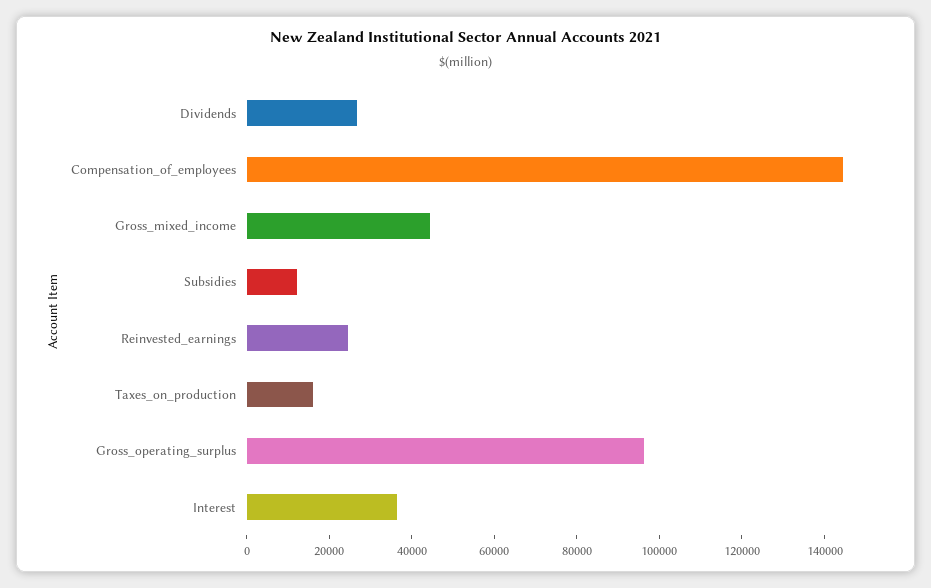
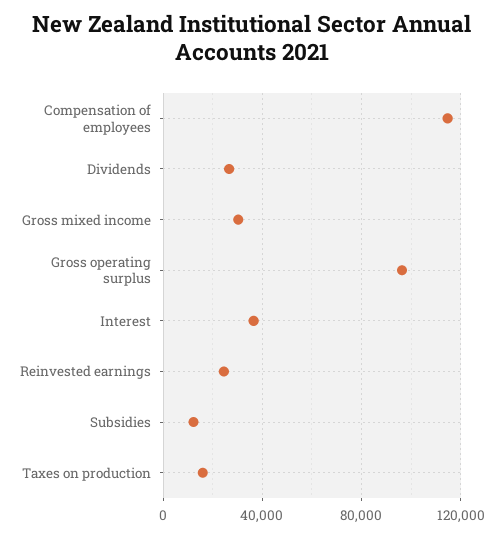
  {
    "Dividends": 25000,
-   "Compensation_of_employees": 145000,
+   "Compensation_of_employees": 115000,
-   "Gross_mixed_income": 45000,
+   "Gross_mixed_income": 30000,
    "Subsidies": 10000,
    "Reinvested_earnings": 25000,
    "Taxes_on_production": 15000,
    "Gross_operating_surplus": 95000,
    "Interest": 35000
  }

